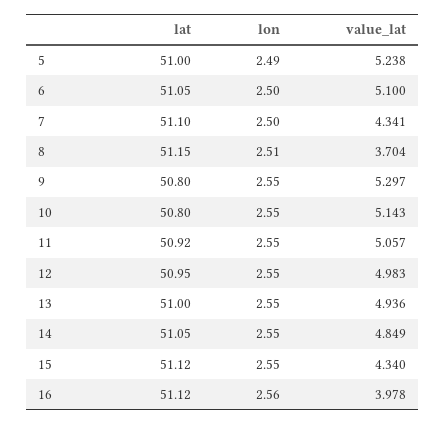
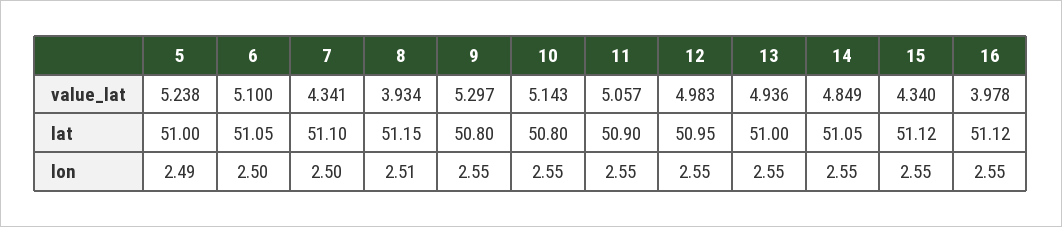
  {
    "lat": {
      "5": 51,
      "6": 51.05,
      "7": 51.1,
      "8": 51.15,
      "9": 50.8,
      "10": 50.8,
-     "11": 50.92,
+     "11": 50.9,
      "12": 50.95,
      "13": 51,
      "14": 51.05,
      "15": 51.12,
      "16": 51.12
    },
    "lon": {
      "5": 2.49,
      "6": 2.5,
      "7": 2.5,
      "8": 2.51,
      "9": 2.55,
      "10": 2.55,
      "11": 2.55,
      "12": 2.55,
      "13": 2.55,
      "14": 2.55,
      "15": 2.55,
-     "16": 2.56
+     "16": 2.55
    },
    "value_lat": {
      "5": 5.238,
      "6": 5.1,
      "7": 4.341,
-     "8": 3.704,
+     "8": 3.934,
      "9": 5.297,
      "10": 5.143,
      "11": 5.057,
      "12": 4.983,
      "13": 4.936,
      "14": 4.849,
      "15": 4.34,
      "16": 3.978
    }
  }

